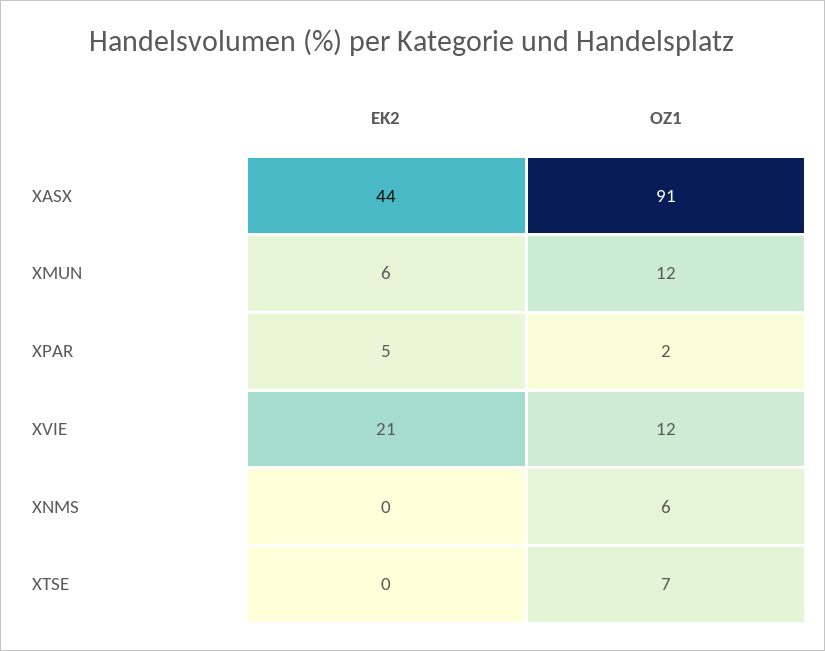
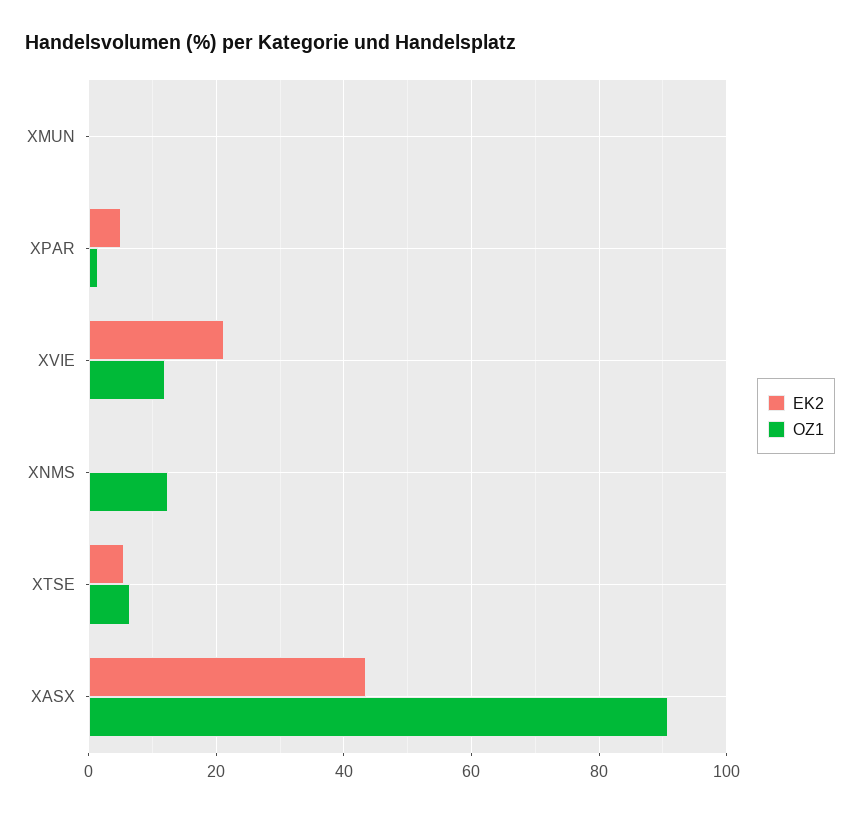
  {
    "EK2": {
      "XASX": 44,
-     "XMUN": 6,
+     "XMUN": 0,
      "XPAR": 5,
      "XVIE": 21,
      "XNMS": 0,
-     "XTSE": 0
+     "XTSE": 6
    },
    "OZ1": {
      "XASX": 91,
-     "XMUN": 12,
+     "XMUN": 0,
      "XPAR": 2,
      "XVIE": 12,
-     "XNMS": 6,
+     "XNMS": 12,
      "XTSE": 7
    }
  }

